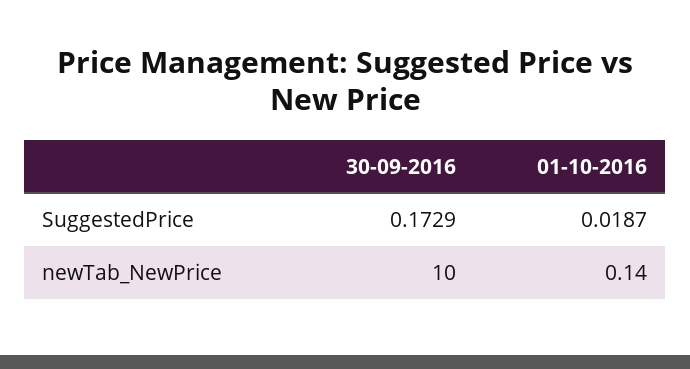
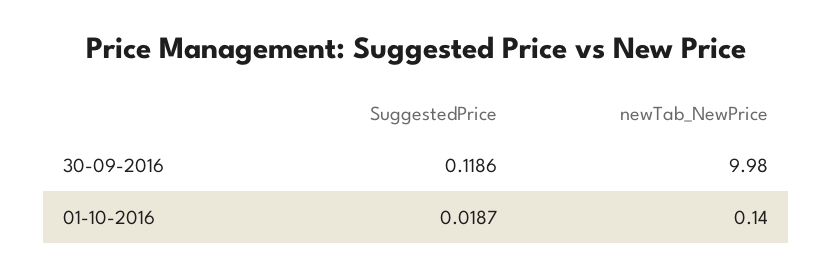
  {
    "30-09-2016": {
-     "SuggestedPrice": 0.1729,
+     "SuggestedPrice": 0.1186,
-     "newTab_NewPrice": 10
+     "newTab_NewPrice": 9.98
    },
    "01-10-2016": {
      "SuggestedPrice": 0.0187,
      "newTab_NewPrice": 0.14
    }
  }

